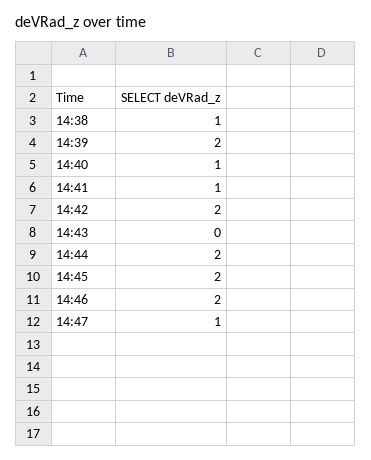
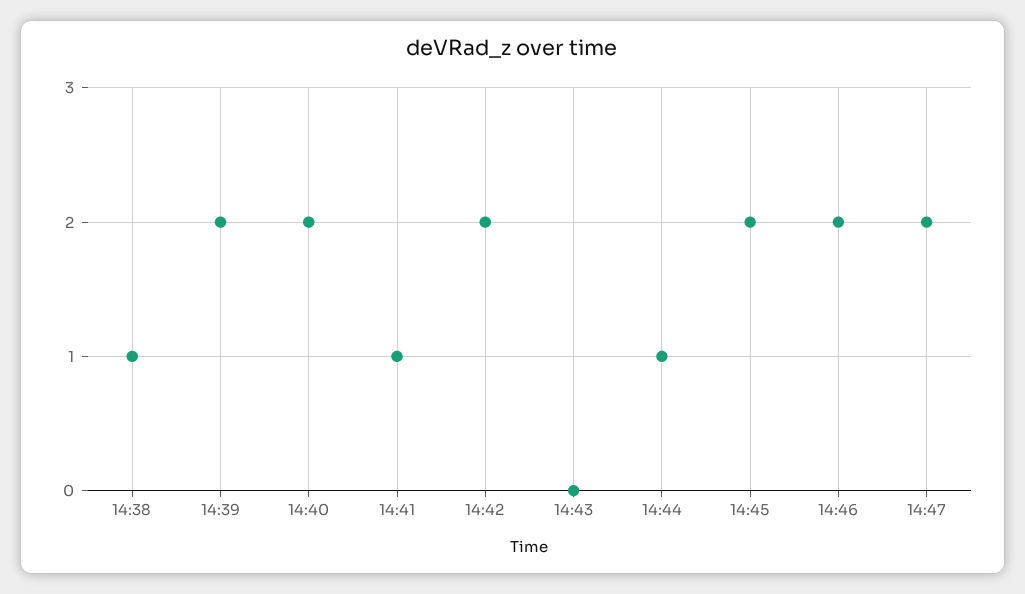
  {
    "14:38": 1,
    "14:39": 2,
-   "14:40": 1,
+   "14:40": 2,
    "14:41": 1,
    "14:42": 2,
    "14:43": 0,
-   "14:44": 2,
+   "14:44": 1,
    "14:45": 2,
    "14:46": 2,
-   "14:47": 1
+   "14:47": 2
  }

